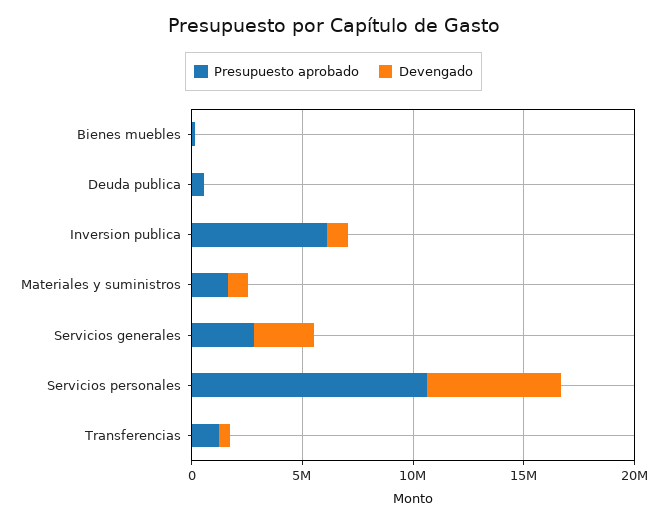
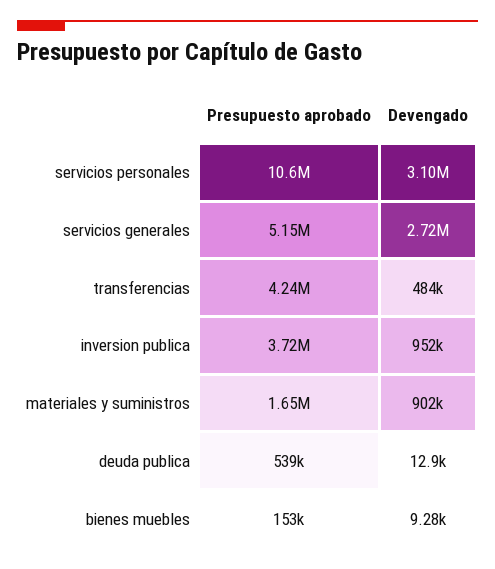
  {
    "Presupuesto aprobado": {
      "Bienes muebles": 153000,
      "Deuda publica": 539000,
-     "Inversion publica": 6000000,
+     "Inversion publica": 3720000,
      "Materiales y suministros": 1650000,
-     "Servicios generales": 3000000,
+     "Servicios generales": 5150000,
      "Servicios personales": 10600000,
-     "Transferencias": 1000000
+     "Transferencias": 4240000
    },
    "Devengado": {
      "Bienes muebles": 9280,
      "Deuda publica": 12900,
      "Inversion publica": 952000,
      "Materiales y suministros": 902000,
      "Servicios generales": 2720000,
-     "Servicios personales": 6000000,
+     "Servicios personales": 3100000,
      "Transferencias": 484000
    }
  }

